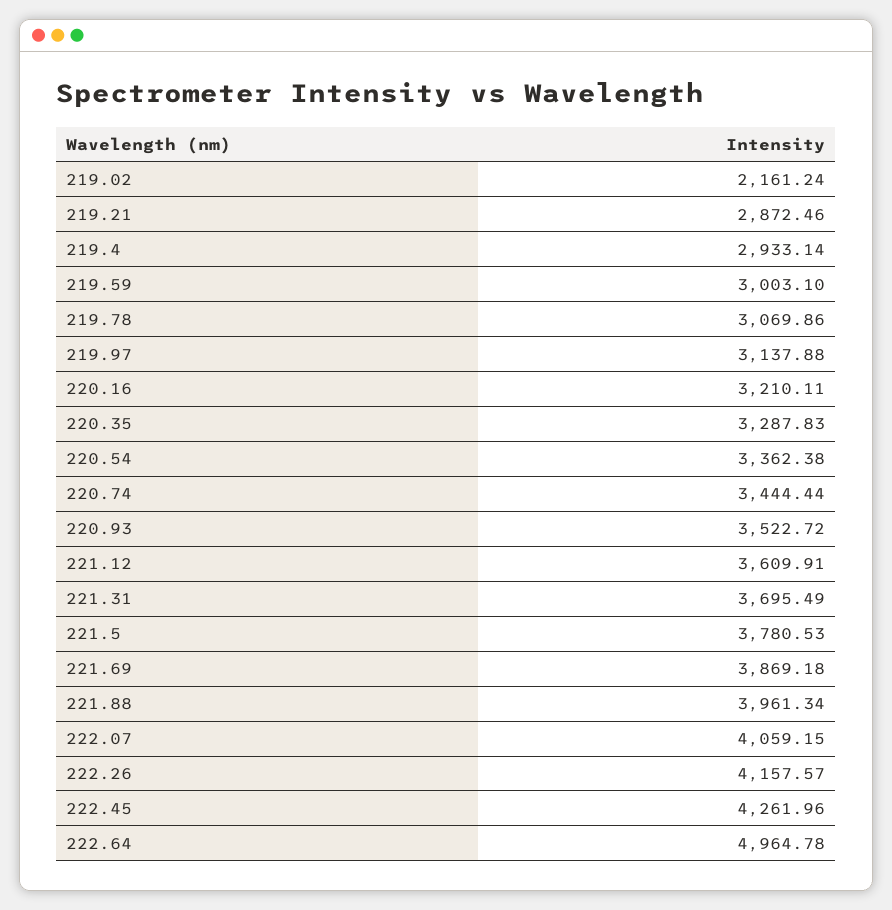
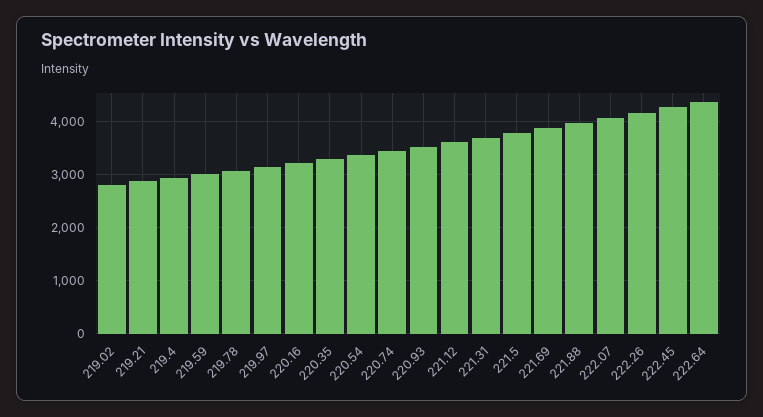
  {
-   "219.02": 2161.24,
+   "219.02": 2800,
    "219.21": 2872.46,
    "219.4": 2933.14,
    "219.59": 3003.1,
    "219.78": 3069.86,
    "219.97": 3137.88,
    "220.16": 3210.11,
    "220.35": 3287.83,
    "220.54": 3362.38,
    "220.74": 3444.44,
    "220.93": 3522.72,
    "221.12": 3609.91,
    "221.31": 3695.49,
    "221.5": 3780.53,
    "221.69": 3869.18,
    "221.88": 3961.34,
    "222.07": 4059.15,
    "222.26": 4157.57,
    "222.45": 4261.96,
-   "222.64": 4964.78
+   "222.64": 4400
  }

